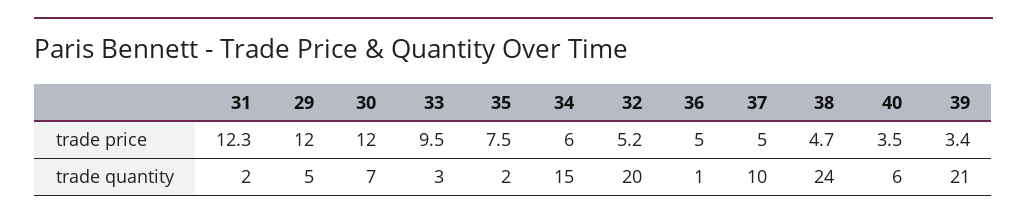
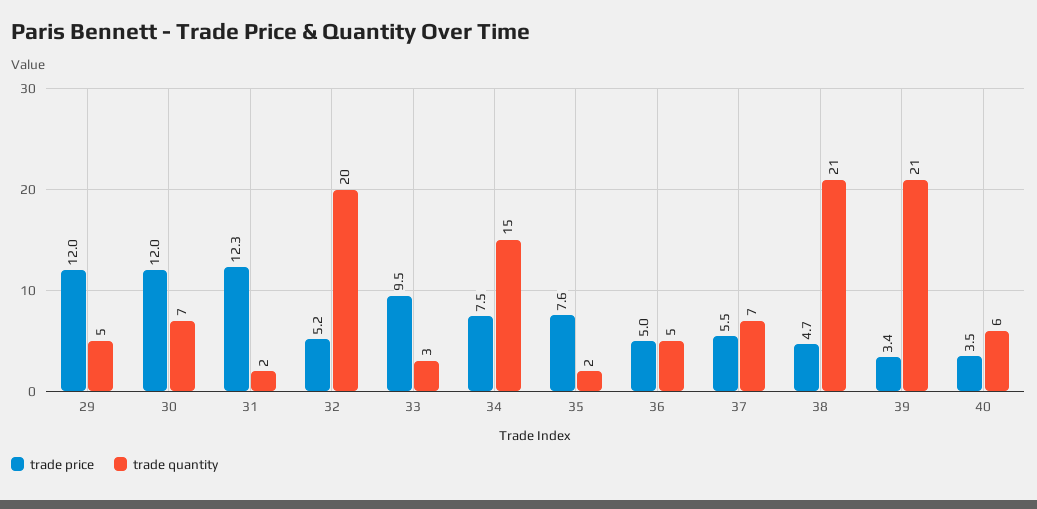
  {
    "trade price": {
      "31": 12.3,
      "29": 12,
      "30": 12,
      "33": 9.5,
-     "35": 7.5,
+     "35": 7.6,
-     "34": 6,
+     "34": 7.5,
      "32": 5.2,
      "36": 5,
-     "37": 5,
+     "37": 5.5,
      "38": 4.7,
      "40": 3.5,
      "39": 3.4
    },
    "trade quantity": {
      "31": 2,
      "29": 5,
      "30": 7,
      "33": 3,
      "35": 2,
      "34": 15,
      "32": 20,
-     "36": 1,
+     "36": 5,
-     "37": 10,
+     "37": 7,
-     "38": 24,
+     "38": 21,
      "40": 6,
      "39": 21
    }
  }

